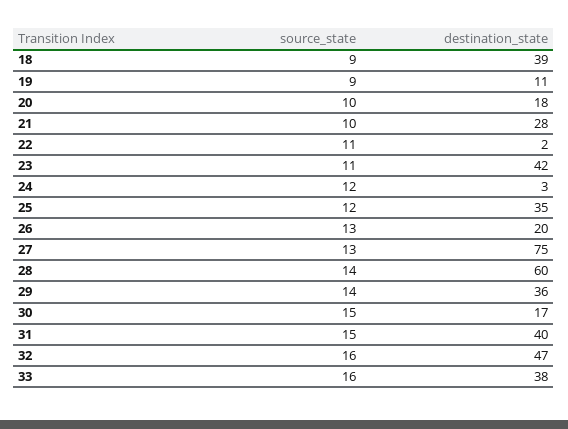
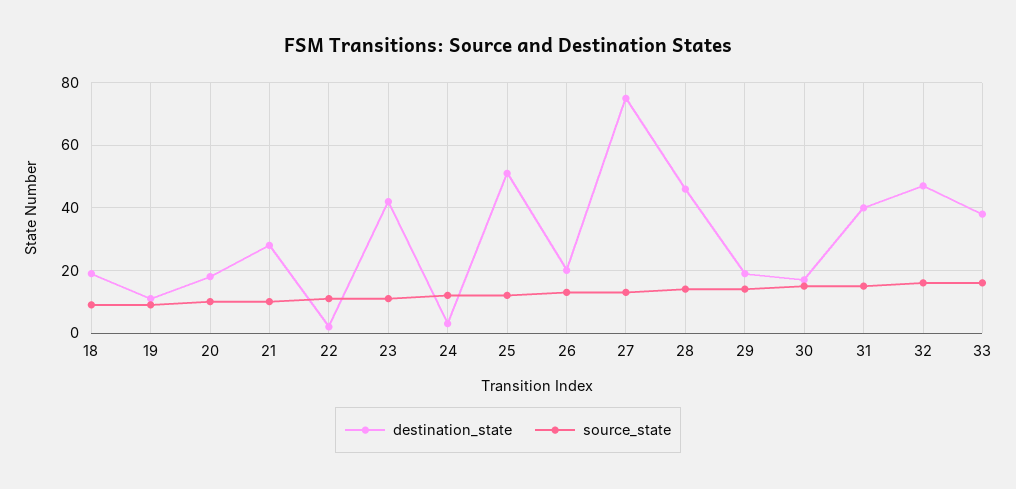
  {
    "source_state": {
      "18": 9,
      "19": 9,
      "20": 10,
      "21": 10,
      "22": 11,
      "23": 11,
      "24": 12,
      "25": 12,
      "26": 13,
      "27": 13,
      "28": 14,
      "29": 14,
      "30": 15,
      "31": 15,
      "32": 16,
      "33": 16
    },
    "destination_state": {
-     "18": 39,
+     "18": 20,
      "19": 11,
      "20": 18,
      "21": 28,
      "22": 2,
      "23": 42,
      "24": 3,
-     "25": 35,
+     "25": 50,
      "26": 20,
      "27": 75,
-     "28": 60,
+     "28": 45,
-     "29": 36,
+     "29": 20,
      "30": 17,
      "31": 40,
      "32": 47,
      "33": 38
    }
  }

